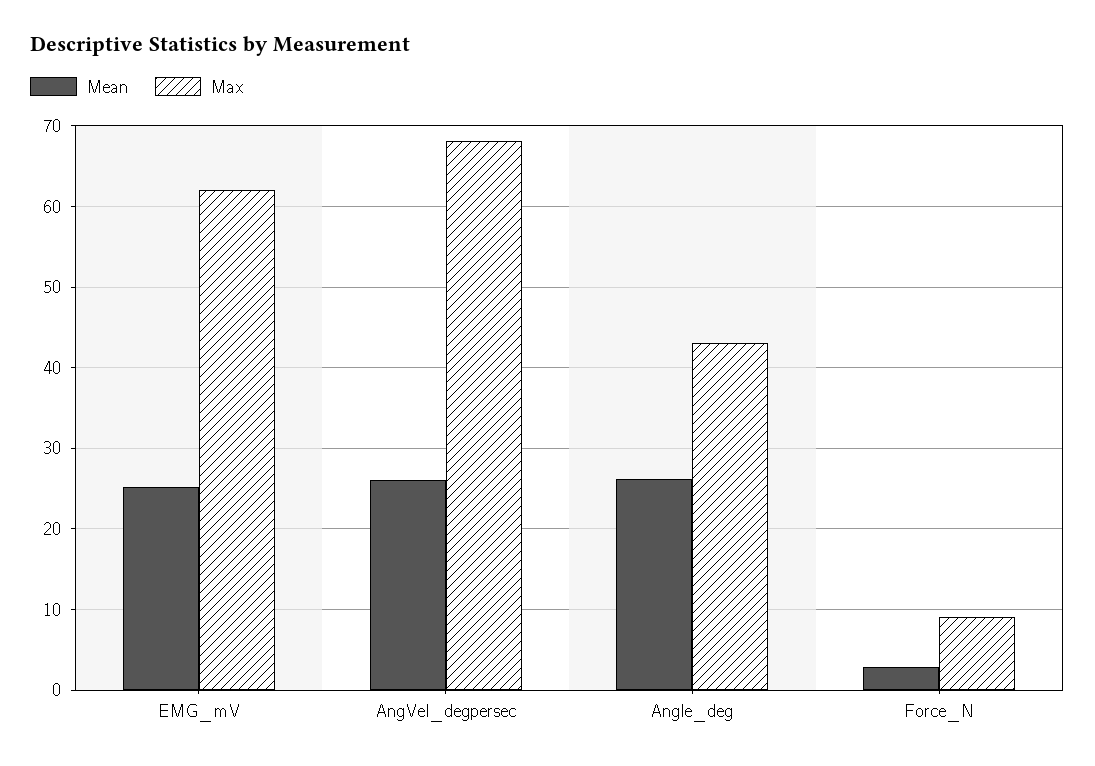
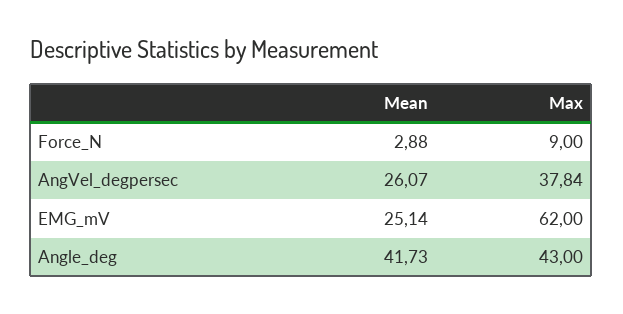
  {
    "Mean": {
      "EMG_mV": 25.14,
      "AngVel_degpersec": 26.07,
-     "Angle_deg": 26,
+     "Angle_deg": 41.73,
      "Force_N": 2.88
    },
    "Max": {
      "EMG_mV": 62,
-     "AngVel_degpersec": 68,
+     "AngVel_degpersec": 37.84,
      "Angle_deg": 43,
      "Force_N": 9
    }
  }

